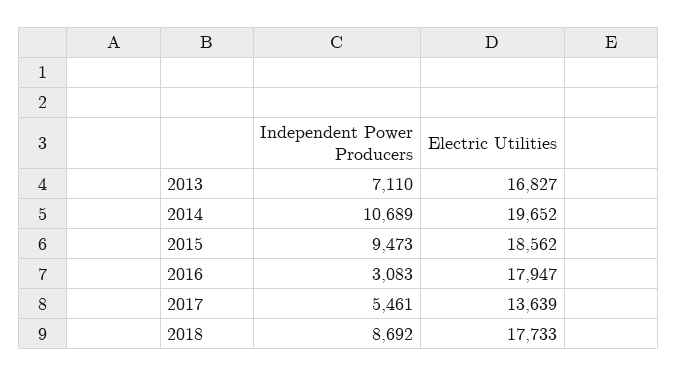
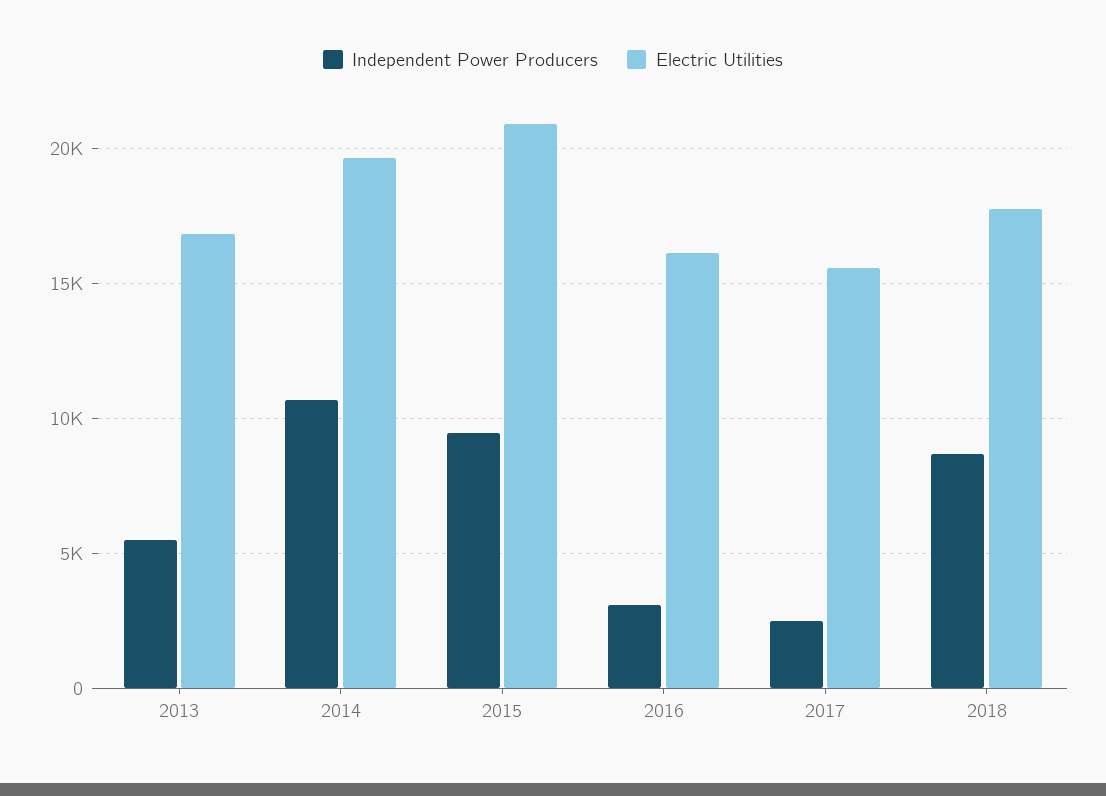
  {
    "Independent Power Producers": {
-     "2013": 7110,
+     "2013": 5500,
      "2014": 10689,
      "2015": 9473,
      "2016": 3083,
-     "2017": 5461,
+     "2017": 2500,
      "2018": 8692
    },
    "Electric Utilities": {
      "2013": 16827,
      "2014": 19652,
-     "2015": 18562,
+     "2015": 21000,
-     "2016": 17947,
+     "2016": 16000,
-     "2017": 13639,
+     "2017": 15500,
      "2018": 17733
    }
  }

